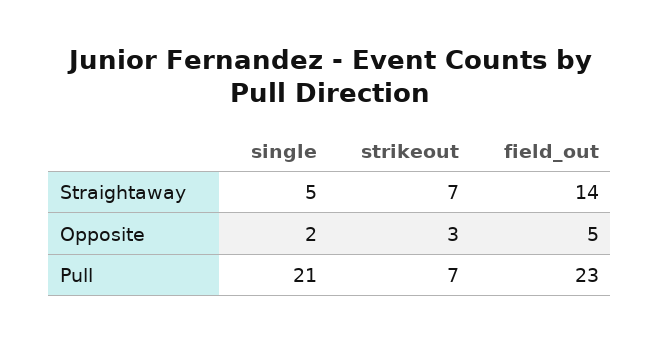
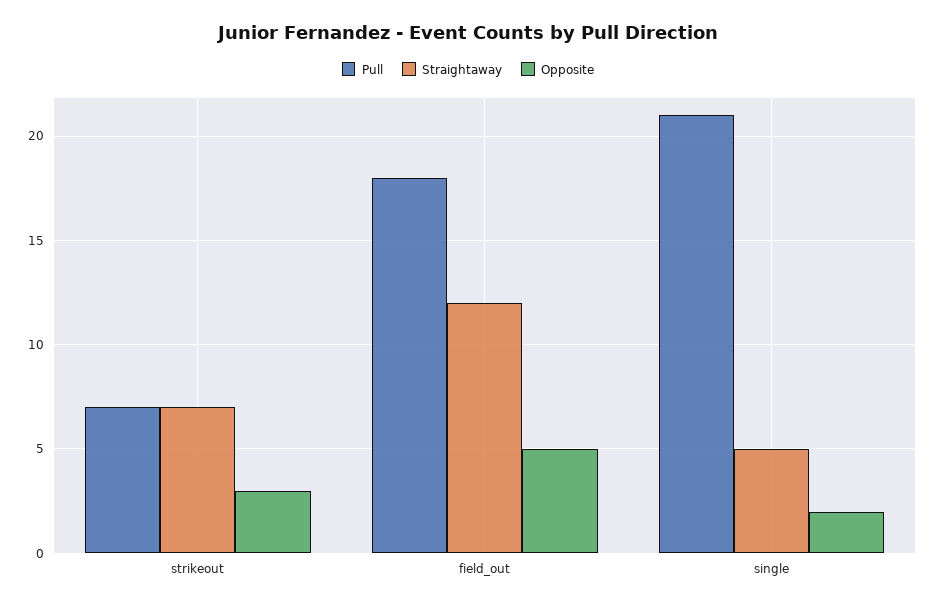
  {
    "Straightaway": {
      "single": 5,
      "strikeout": 7,
-     "field_out": 14
+     "field_out": 12
    },
    "Opposite": {
      "single": 2,
      "strikeout": 3,
      "field_out": 5
    },
    "Pull": {
      "single": 21,
      "strikeout": 7,
-     "field_out": 23
+     "field_out": 18
    }
  }

